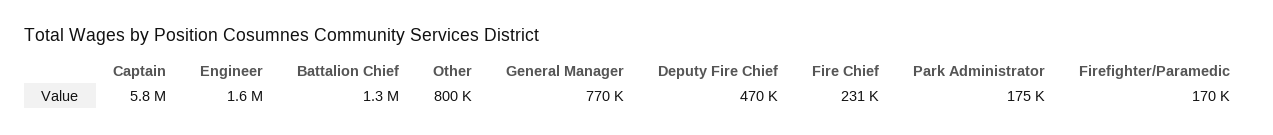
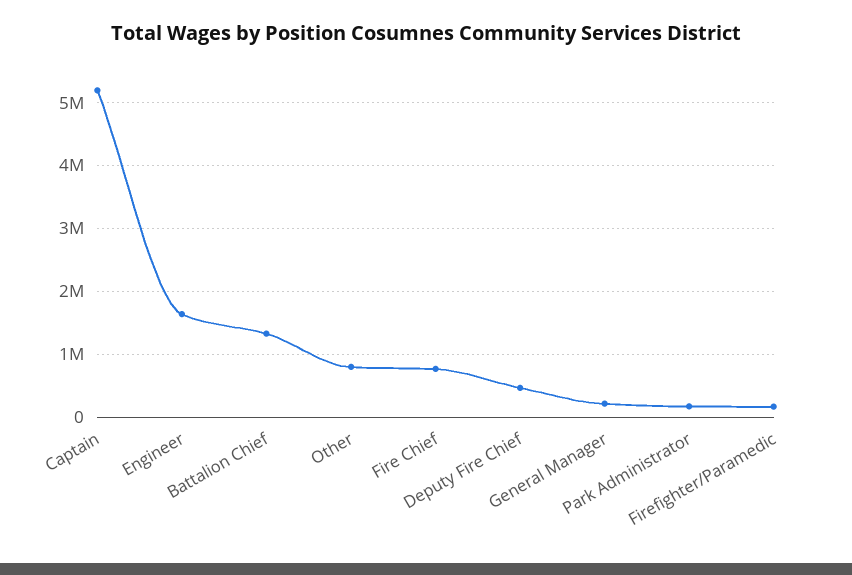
  {
-   "Captain": 5800000,
+   "Captain": 5200000,
    "Engineer": 1600000,
    "Battalion Chief": 1300000,
    "Other": 800000,
-   "General Manager": 770000,
+   "General Manager": 200000,
    "Deputy Fire Chief": 470000,
-   "Fire Chief": 231000,
+   "Fire Chief": 800000,
    "Park Administrator": 175000,
    "Firefighter/Paramedic": 170000
  }

